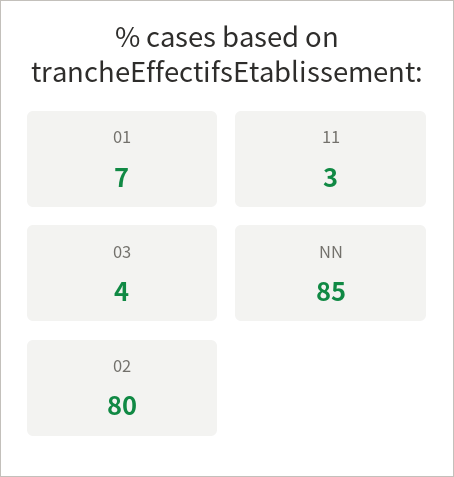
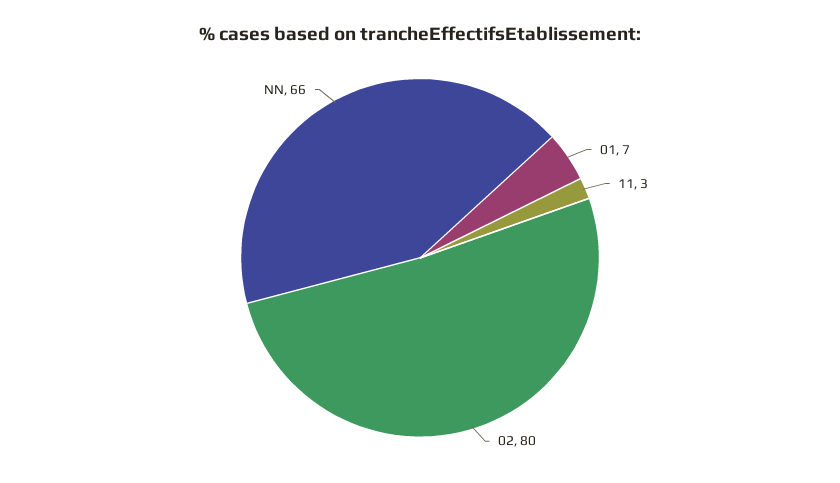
  {
    "01": 7,
    "11": 3,
-   "03": 4,
-   "NN": 85,
+   "NN": 66,
    "02": 80
  }

